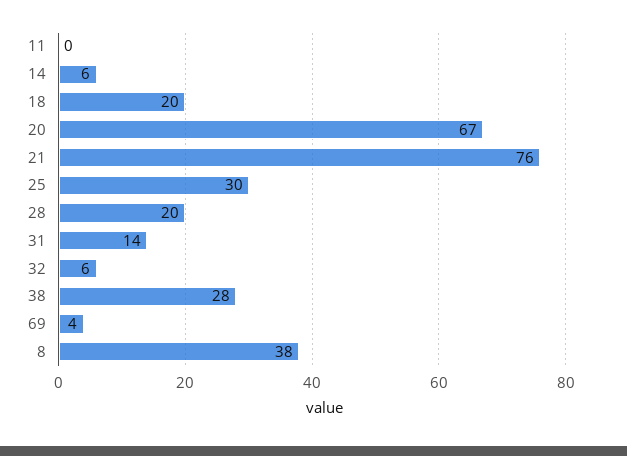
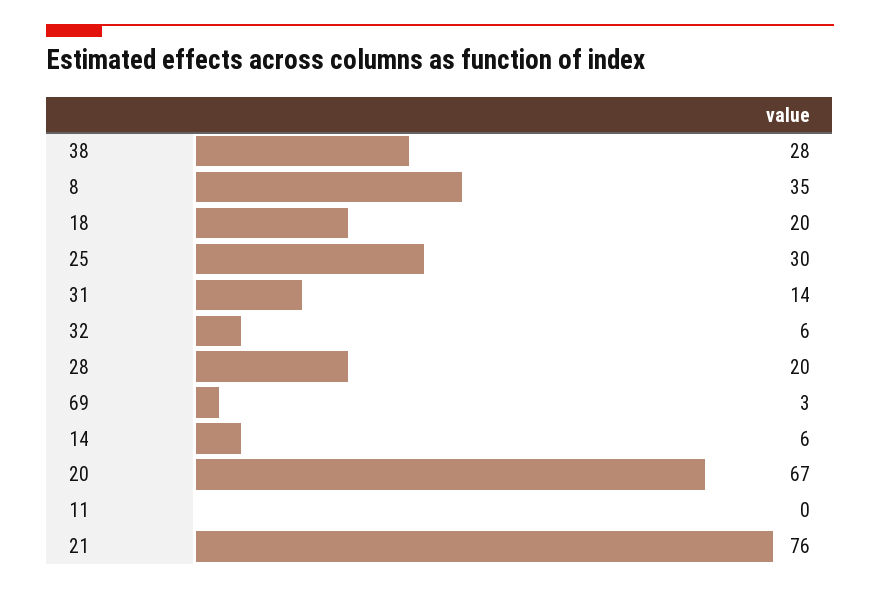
  {
    "11": 0,
    "14": 6,
    "18": 20,
    "20": 67,
    "21": 76,
    "25": 30,
    "28": 20,
    "31": 14,
    "32": 6,
    "38": 28,
-   "69": 4,
+   "69": 3,
-   "8": 38
+   "8": 35
  }

